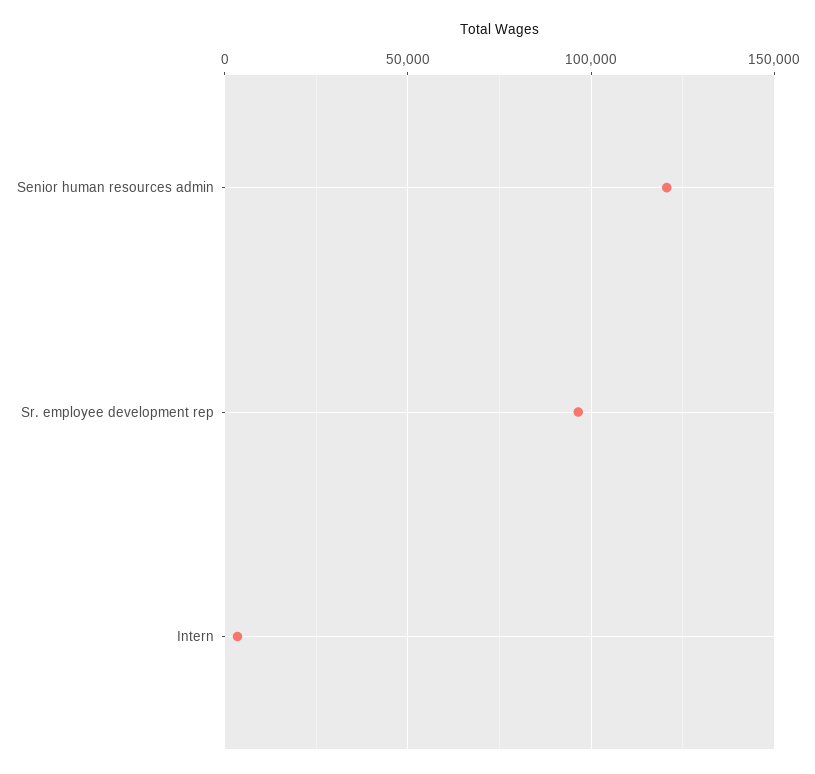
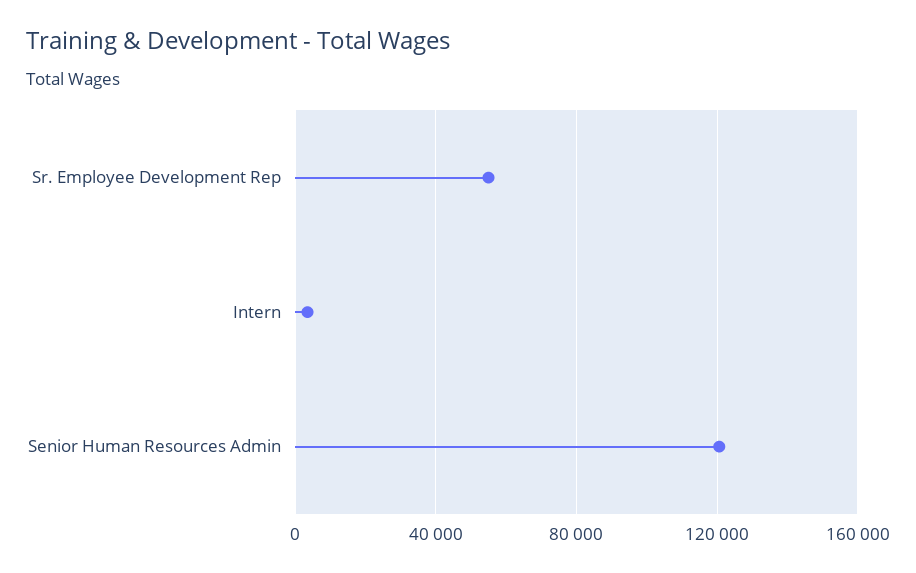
  {
    "Senior human resources admin": 120000,
-   "Sr. employee development rep": 95000,
+   "Sr. employee development rep": 55000,
    "Intern": 5000
  }

